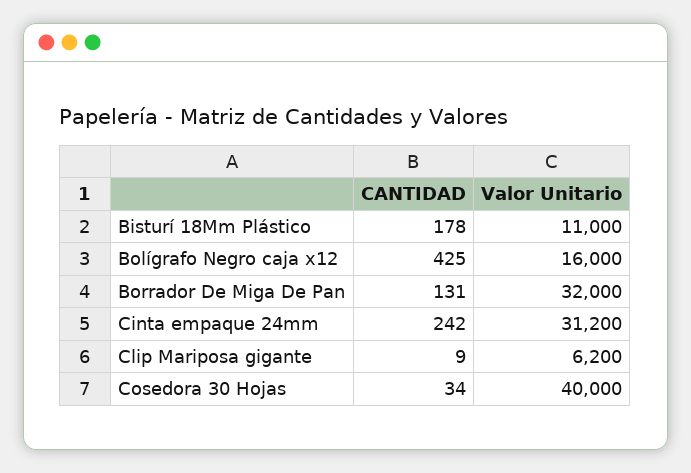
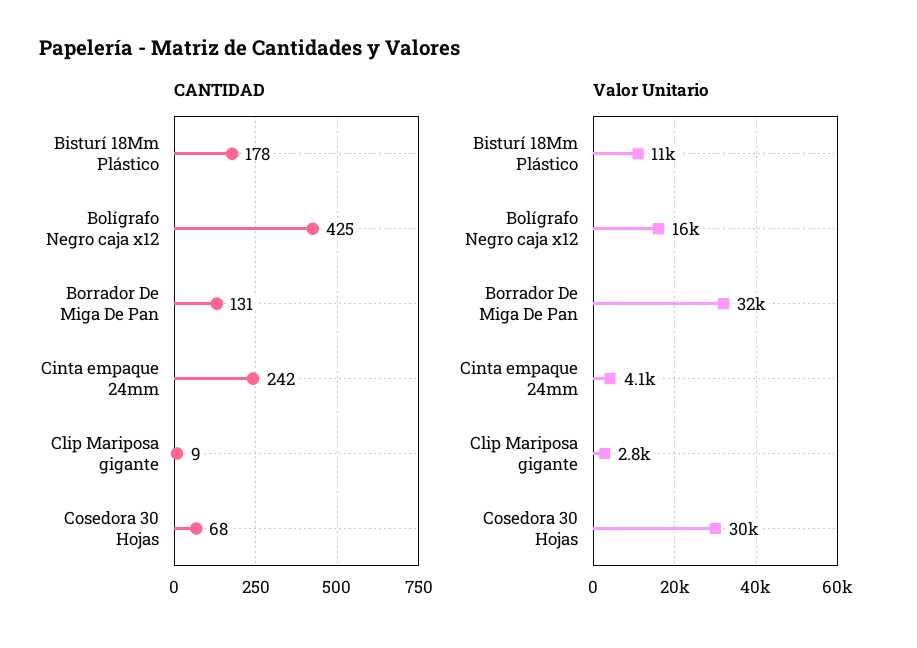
  {
    "CANTIDAD": {
      "Bisturí 18Mm Plástico": 178,
      "Bolígrafo Negro caja x12": 425,
      "Borrador De Miga De Pan": 131,
      "Cinta empaque 24mm": 242,
      "Clip Mariposa gigante": 9,
-     "Cosedora 30 Hojas": 34
+     "Cosedora 30 Hojas": 68
    },
    "Valor Unitario": {
      "Bisturí 18Mm Plástico": 11000,
      "Bolígrafo Negro caja x12": 16000,
      "Borrador De Miga De Pan": 32000,
-     "Cinta empaque 24mm": 31200,
+     "Cinta empaque 24mm": 4100,
-     "Clip Mariposa gigante": 6200,
+     "Clip Mariposa gigante": 2800,
-     "Cosedora 30 Hojas": 40000
+     "Cosedora 30 Hojas": 30000
    }
  }

